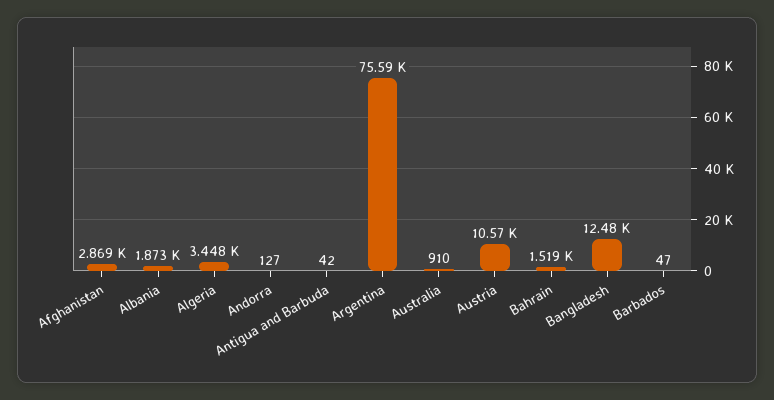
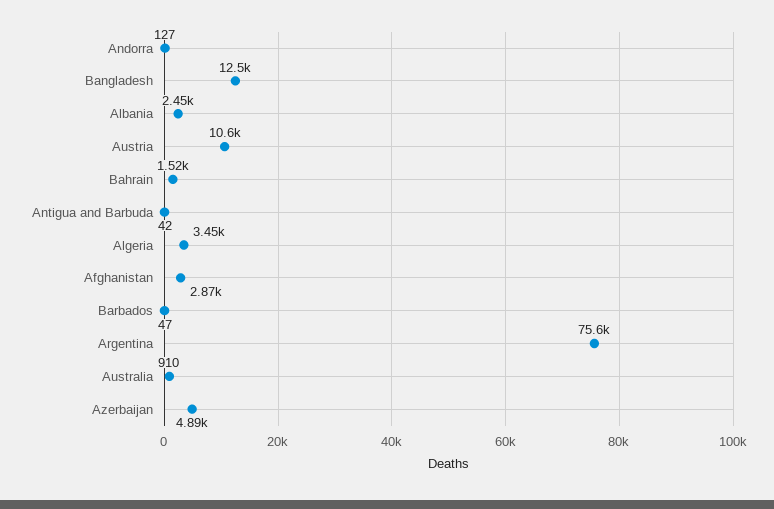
  {
    "Afghanistan": 2869,
-   "Albania": 1873,
+   "Albania": 2450,
    "Algeria": 3448,
    "Andorra": 127,
    "Antigua and Barbuda": 42,
    "Argentina": 75590,
    "Australia": 910,
    "Austria": 10570,
    "Bahrain": 1519,
    "Bangladesh": 12480,
-   "Barbados": 47
+   "Barbados": 47,
+   "Azerbaijan": 4890
  }

